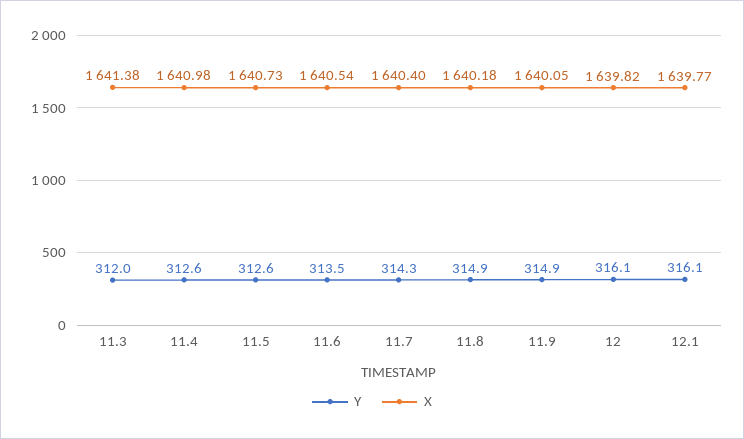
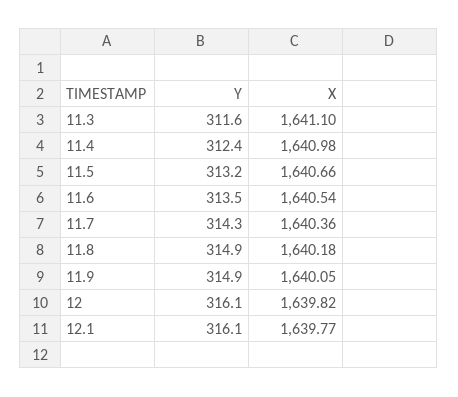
  {
    "Y": {
-     "11.3": 312,
+     "11.3": 311.6,
-     "11.4": 312.6,
+     "11.4": 312.4,
-     "11.5": 312.6,
+     "11.5": 313.2,
      "11.6": 313.5,
      "11.7": 314.3,
      "11.8": 314.9,
      "11.9": 314.9,
      "12": 316.1,
      "12.1": 316.1
    },
    "X": {
-     "11.3": 1641.38,
+     "11.3": 1641.1,
      "11.4": 1640.98,
-     "11.5": 1640.73,
+     "11.5": 1640.66,
      "11.6": 1640.54,
-     "11.7": 1640.4,
+     "11.7": 1640.36,
      "11.8": 1640.18,
      "11.9": 1640.05,
      "12": 1639.82,
      "12.1": 1639.77
    }
  }

